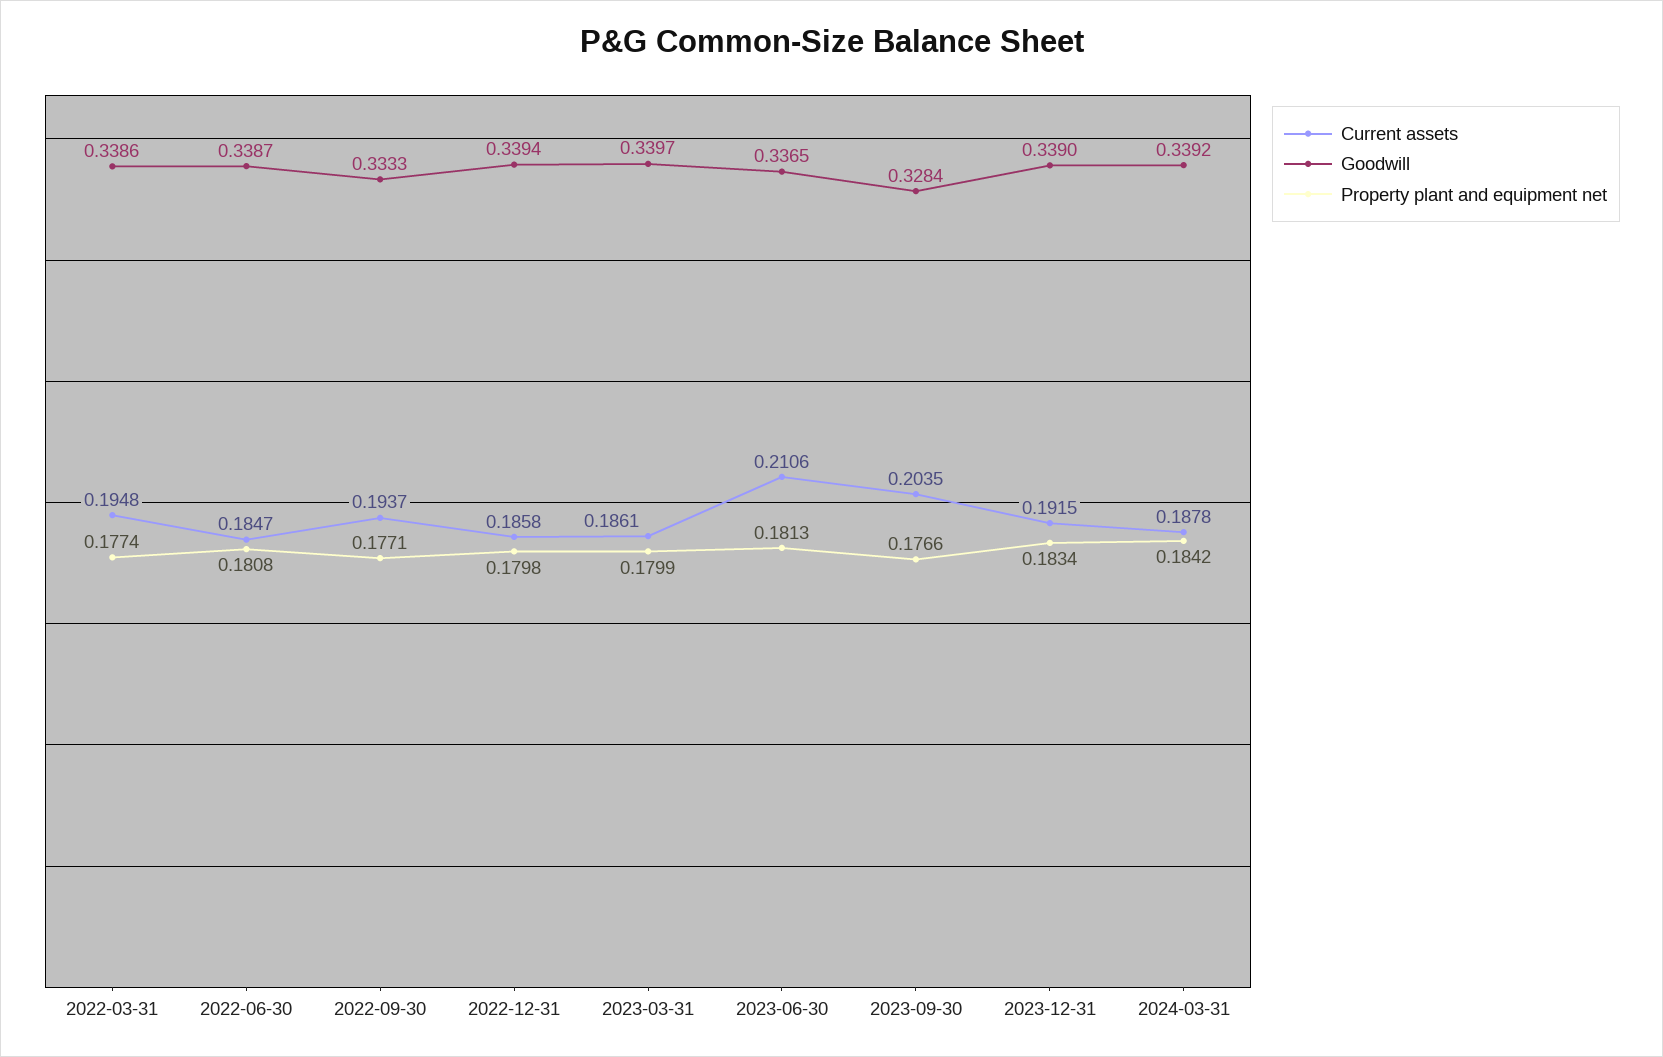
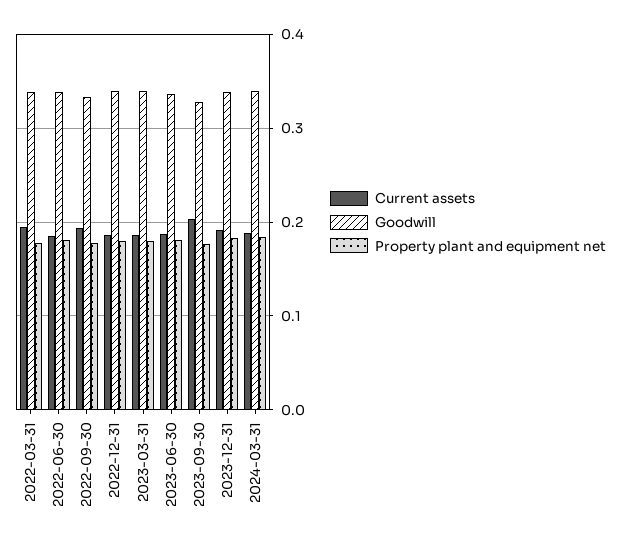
  {
    "Current assets": {
      "2022-03-31": 0.1948,
      "2022-06-30": 0.1847,
      "2022-09-30": 0.1937,
      "2022-12-31": 0.1858,
      "2023-03-31": 0.1861,
-     "2023-06-30": 0.2106,
+     "2023-06-30": 0.19,
      "2023-09-30": 0.2035,
      "2023-12-31": 0.1915,
      "2024-03-31": 0.1878
    },
    "Goodwill": {
      "2022-03-31": 0.3386,
      "2022-06-30": 0.3387,
      "2022-09-30": 0.3333,
      "2022-12-31": 0.3394,
      "2023-03-31": 0.3397,
      "2023-06-30": 0.3365,
      "2023-09-30": 0.3284,
      "2023-12-31": 0.339,
      "2024-03-31": 0.3392
    },
    "Property plant and equipment net": {
      "2022-03-31": 0.1774,
      "2022-06-30": 0.1808,
      "2022-09-30": 0.1771,
      "2022-12-31": 0.1798,
      "2023-03-31": 0.1799,
      "2023-06-30": 0.1813,
      "2023-09-30": 0.1766,
      "2023-12-31": 0.1834,
      "2024-03-31": 0.1842
    }
  }

